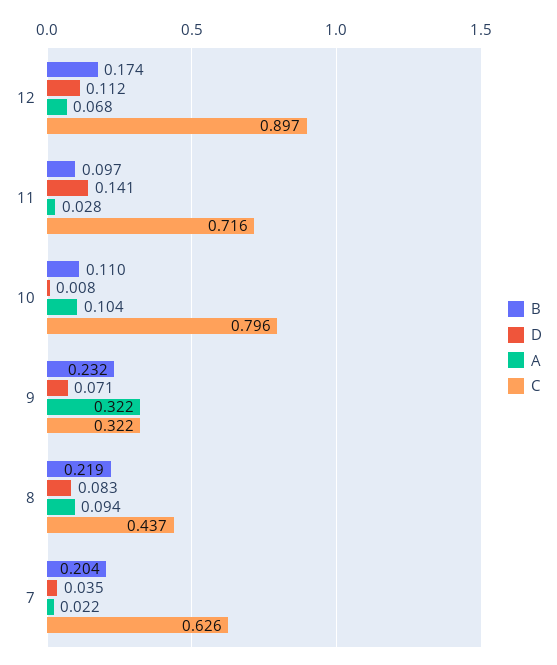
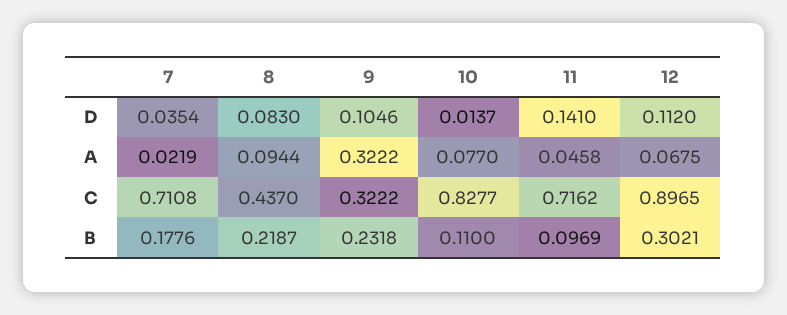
  {
    "B": {
-     "12": 0.174,
+     "12": 0.3021,
      "11": 0.0969,
      "10": 0.11,
      "9": 0.2318,
      "8": 0.2187,
-     "7": 0.204
+     "7": 0.1776
    },
    "D": {
      "12": 0.112,
      "11": 0.141,
-     "10": 0.008,
+     "10": 0.0137,
-     "9": 0.071,
+     "9": 0.1046,
      "8": 0.083,
      "7": 0.0354
    },
    "A": {
      "12": 0.0675,
-     "11": 0.028,
+     "11": 0.0458,
-     "10": 0.104,
+     "10": 0.077,
      "9": 0.3222,
      "8": 0.0944,
      "7": 0.0219
    },
    "C": {
      "12": 0.8965,
      "11": 0.7162,
-     "10": 0.796,
+     "10": 0.8277,
      "9": 0.3222,
      "8": 0.437,
-     "7": 0.626
+     "7": 0.7108
    }
  }

